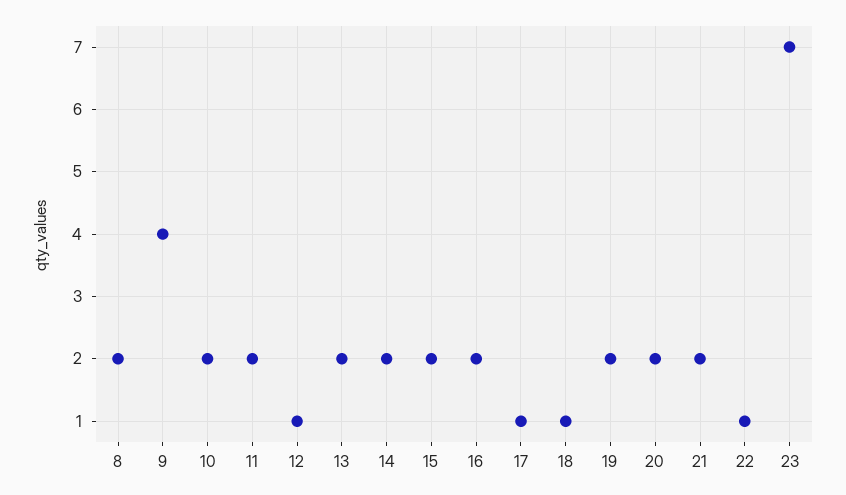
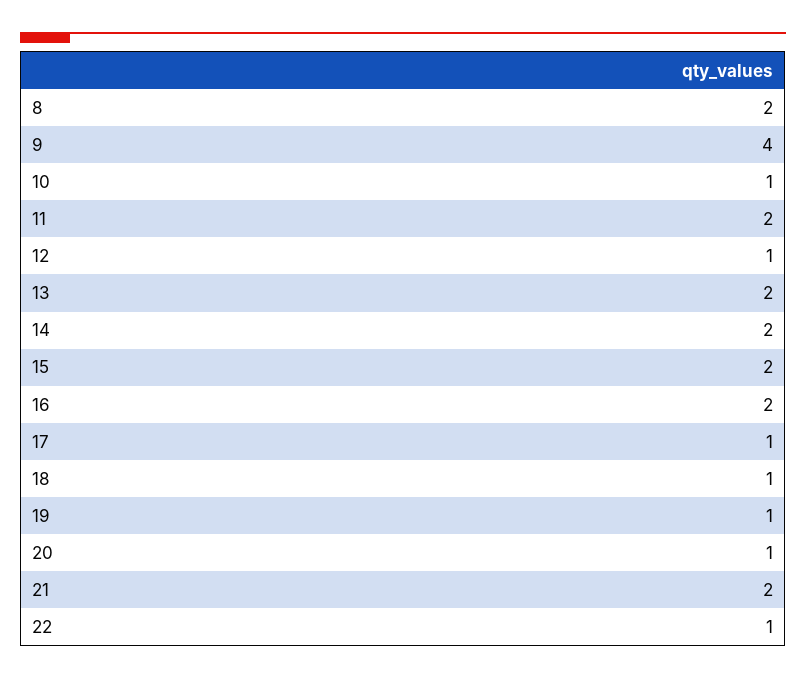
  {
    "8": 2,
    "9": 4,
-   "10": 2,
+   "10": 1,
    "11": 2,
    "12": 1,
    "13": 2,
    "14": 2,
    "15": 2,
    "16": 2,
    "17": 1,
    "18": 1,
-   "19": 2,
+   "19": 1,
-   "20": 2,
+   "20": 1,
    "21": 2,
-   "22": 1,
+   "22": 1
-   "23": 7
  }

